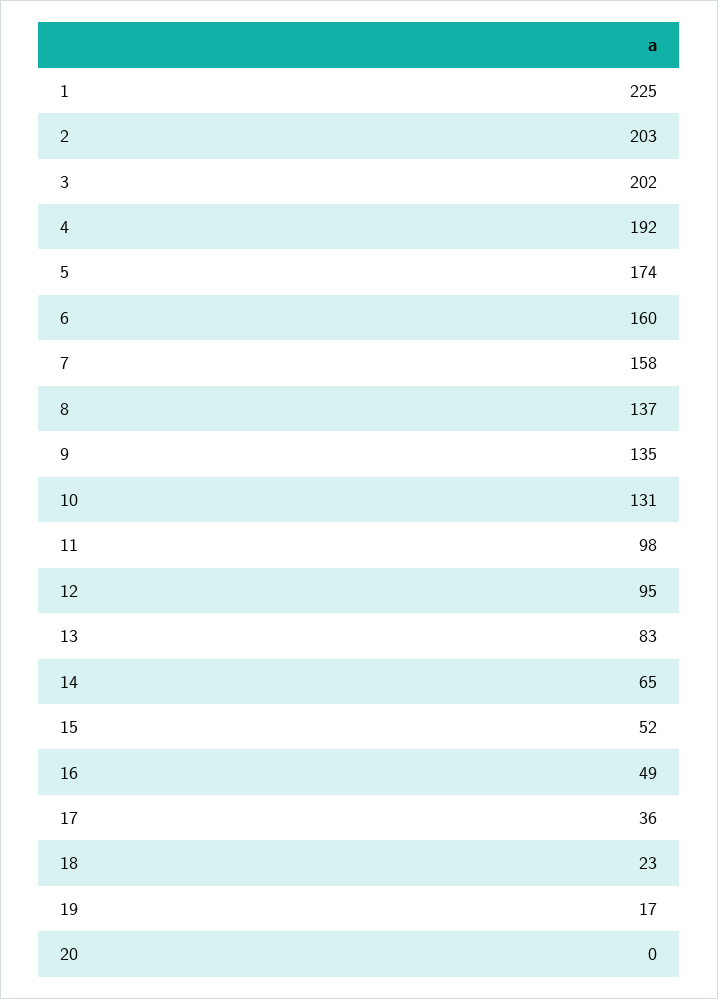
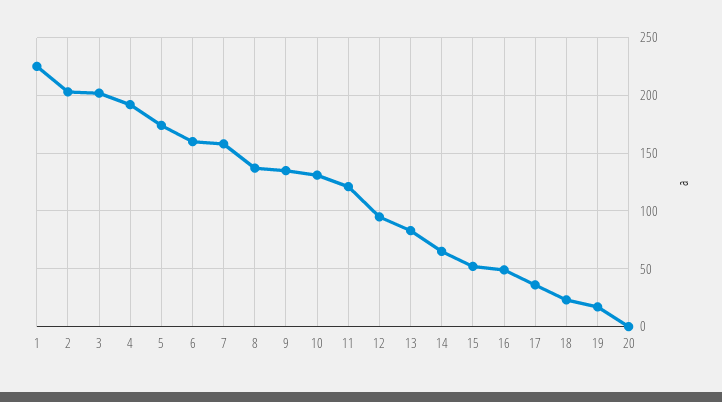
  {
    "1": 225,
    "2": 203,
    "3": 202,
    "4": 192,
    "5": 174,
    "6": 160,
    "7": 158,
    "8": 137,
    "9": 135,
    "10": 131,
-   "11": 98,
+   "11": 120,
    "12": 95,
    "13": 83,
    "14": 65,
    "15": 52,
    "16": 49,
    "17": 36,
    "18": 23,
    "19": 17,
    "20": 0
  }

